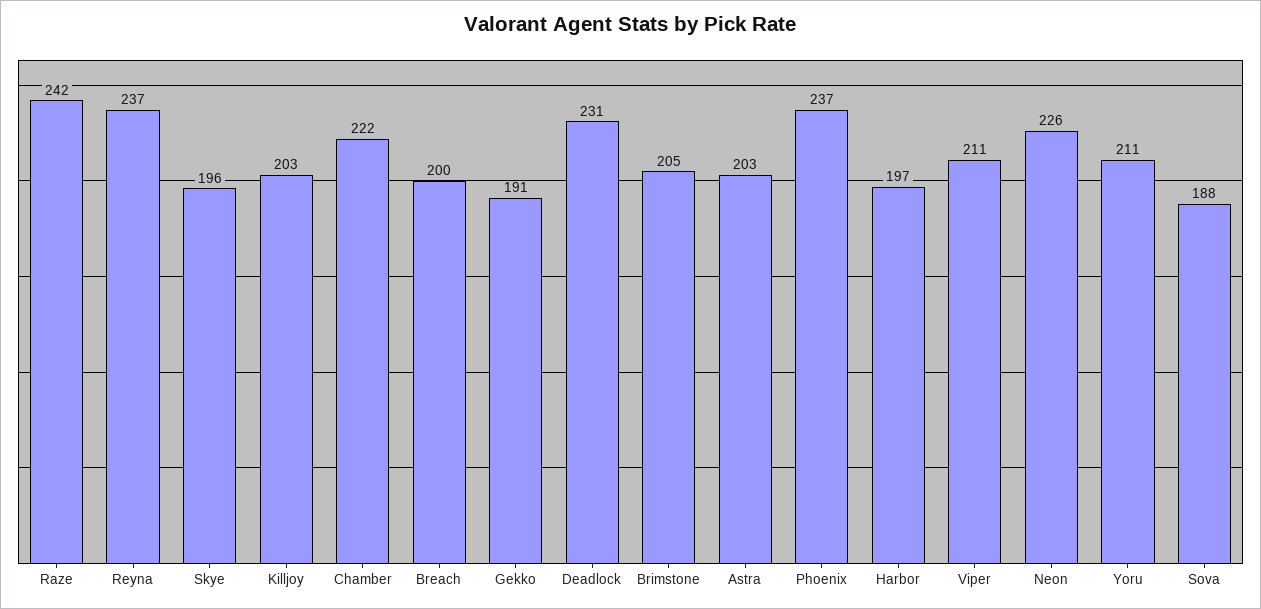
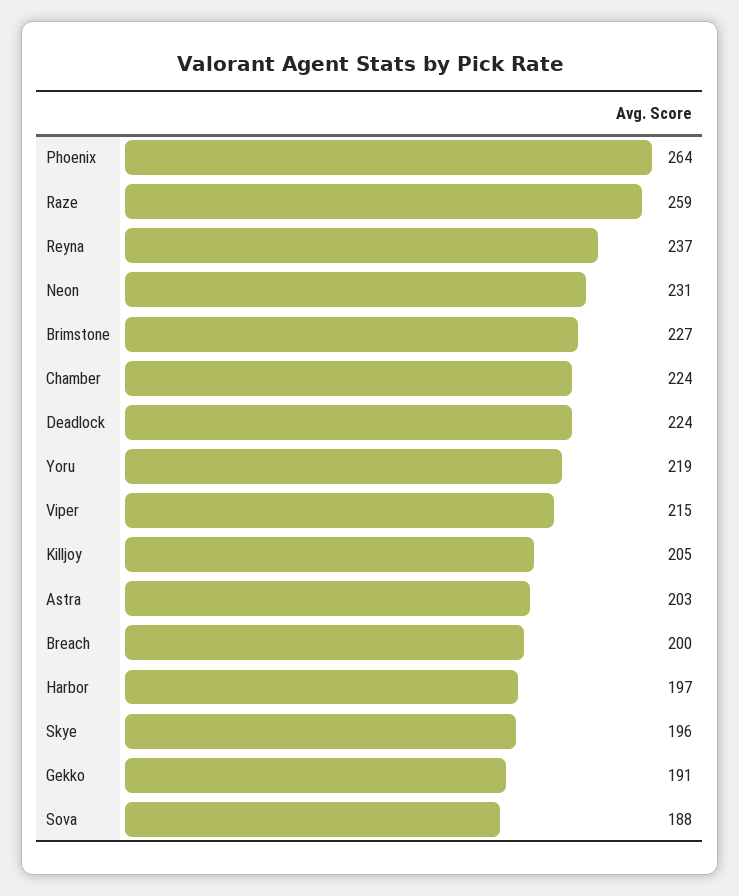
  {
-   "Raze": 242,
+   "Raze": 259,
    "Reyna": 237,
    "Skye": 196,
-   "Killjoy": 203,
+   "Killjoy": 205,
-   "Chamber": 222,
+   "Chamber": 224,
    "Breach": 200,
    "Gekko": 191,
-   "Deadlock": 231,
+   "Deadlock": 224,
-   "Brimstone": 205,
+   "Brimstone": 227,
    "Astra": 203,
-   "Phoenix": 237,
+   "Phoenix": 264,
    "Harbor": 197,
-   "Viper": 211,
+   "Viper": 215,
-   "Neon": 226,
+   "Neon": 231,
-   "Yoru": 211,
+   "Yoru": 219,
    "Sova": 188
  }

